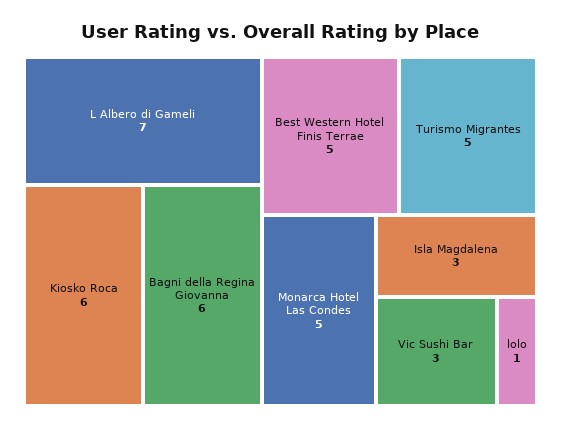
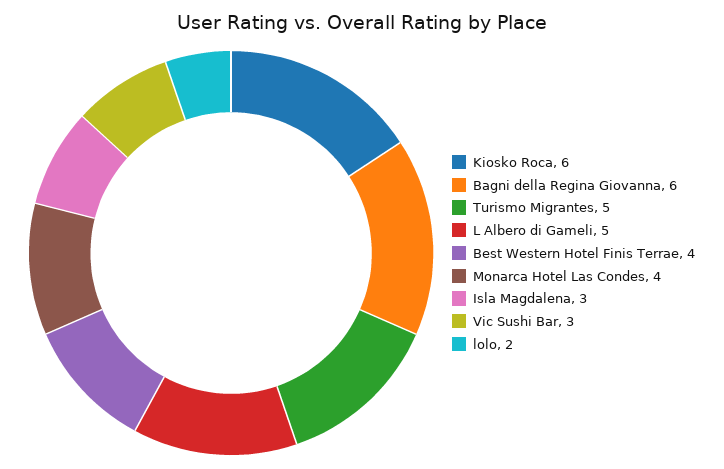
  {
-   "L Albero di Gameli": 7,
+   "L Albero di Gameli": 5,
    "Kiosko Roca": 6,
    "Bagni della Regina Giovanna": 6,
-   "Best Western Hotel Finis Terrae": 5,
+   "Best Western Hotel Finis Terrae": 4,
    "Turismo Migrantes": 5,
-   "Monarca Hotel Las Condes": 5,
+   "Monarca Hotel Las Condes": 4,
    "Isla Magdalena": 3,
    "Vic Sushi Bar": 3,
-   "lolo": 1
+   "lolo": 2
  }

